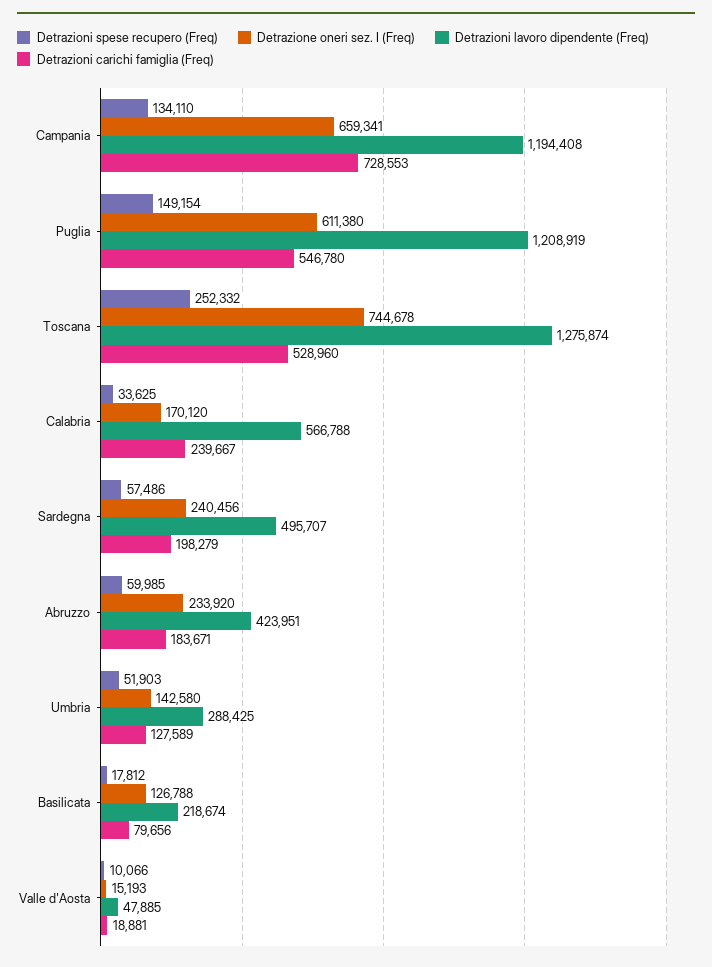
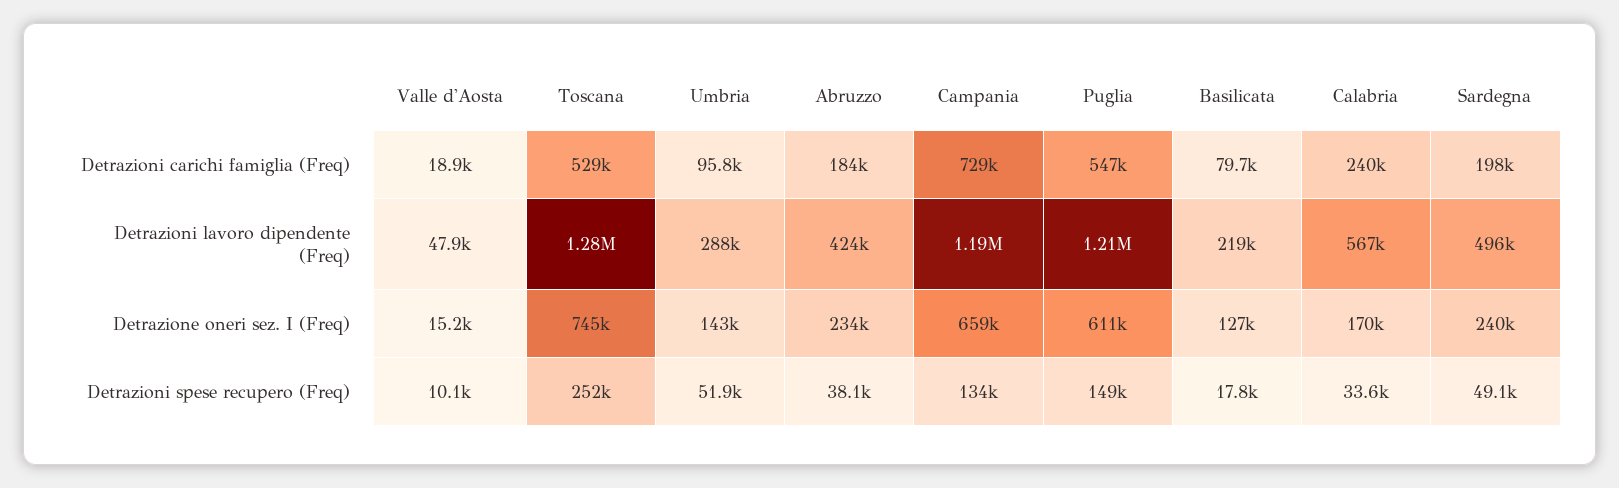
  {
    "Detrazioni spese recupero (Freq)": {
      "Campania": 134110,
      "Puglia": 149154,
      "Toscana": 252332,
      "Calabria": 33625,
-     "Sardegna": 57486,
+     "Sardegna": 49100,
-     "Abruzzo": 59985,
+     "Abruzzo": 38100,
      "Umbria": 51903,
      "Basilicata": 17812,
      "Valle d'Aosta": 10066
    },
    "Detrazione oneri sez. I (Freq)": {
      "Campania": 659341,
      "Puglia": 611380,
      "Toscana": 744678,
      "Calabria": 170120,
      "Sardegna": 240456,
      "Abruzzo": 233920,
      "Umbria": 142580,
      "Basilicata": 126788,
      "Valle d'Aosta": 15193
    },
    "Detrazioni lavoro dipendente (Freq)": {
      "Campania": 1194408,
      "Puglia": 1208919,
      "Toscana": 1275874,
      "Calabria": 566788,
      "Sardegna": 495707,
      "Abruzzo": 423951,
      "Umbria": 288425,
      "Basilicata": 218674,
      "Valle d'Aosta": 47885
    },
    "Detrazioni carichi famiglia (Freq)": {
      "Campania": 728553,
      "Puglia": 546780,
      "Toscana": 528960,
      "Calabria": 239667,
      "Sardegna": 198279,
      "Abruzzo": 183671,
-     "Umbria": 127589,
+     "Umbria": 95800,
      "Basilicata": 79656,
      "Valle d'Aosta": 18881
    }
  }

